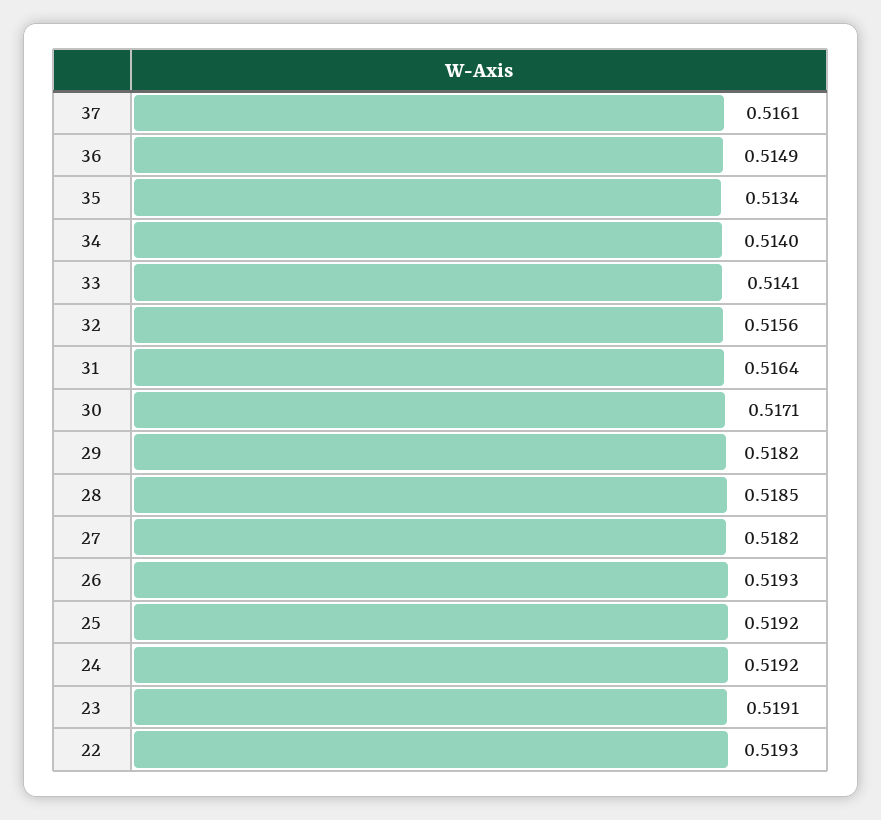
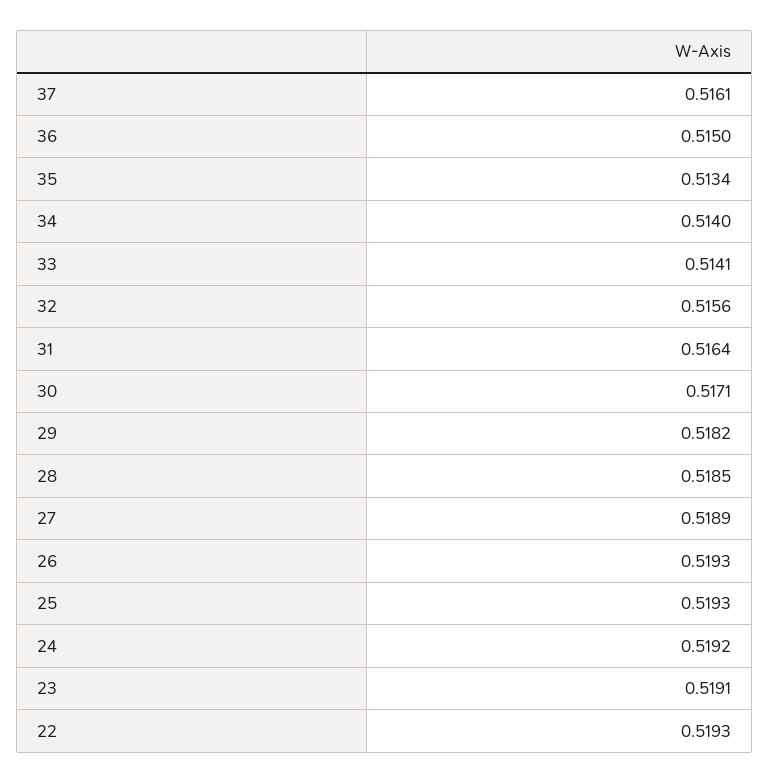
  {
    "37": 0.5161,
-   "36": 0.5149,
+   "36": 0.515,
    "35": 0.5134,
    "34": 0.514,
    "33": 0.5141,
    "32": 0.5156,
    "31": 0.5164,
    "30": 0.5171,
    "29": 0.5182,
    "28": 0.5185,
-   "27": 0.5182,
+   "27": 0.5189,
    "26": 0.5193,
-   "25": 0.5192,
+   "25": 0.5193,
    "24": 0.5192,
    "23": 0.5191,
    "22": 0.5193
  }

